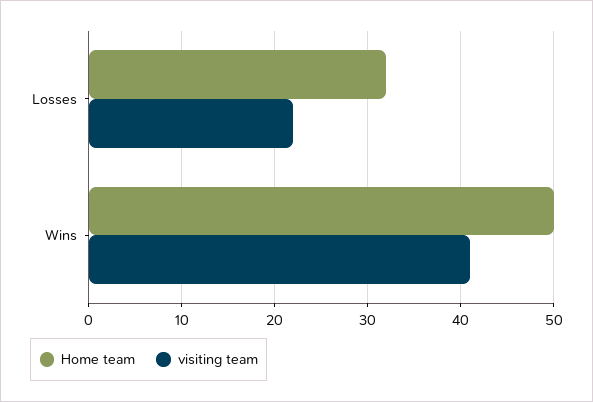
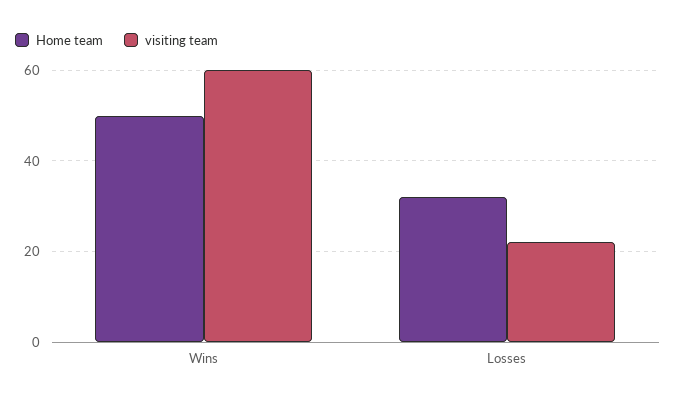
  {
    "Home team": {
      "Losses": 32,
      "Wins": 50
    },
    "visiting team": {
      "Losses": 22,
-     "Wins": 41
+     "Wins": 60
    }
  }

